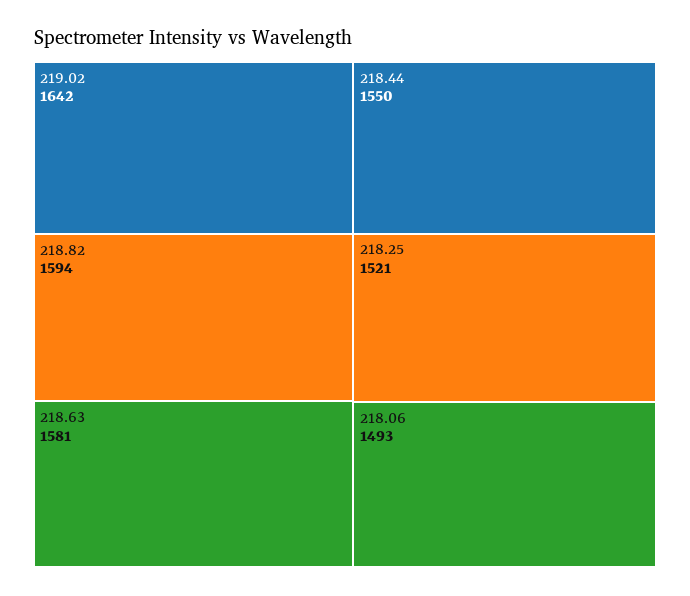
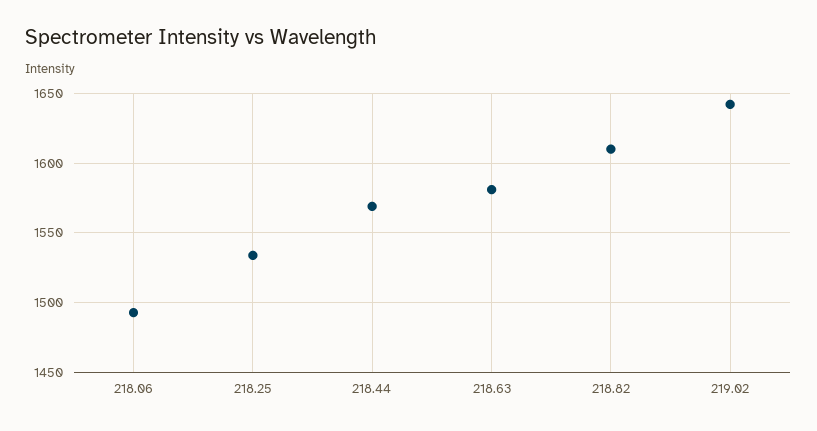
  {
    "219.02": 1642,
-   "218.82": 1594,
+   "218.82": 1610,
    "218.63": 1581,
-   "218.44": 1550,
+   "218.44": 1570,
-   "218.25": 1521,
+   "218.25": 1535,
    "218.06": 1493
  }

